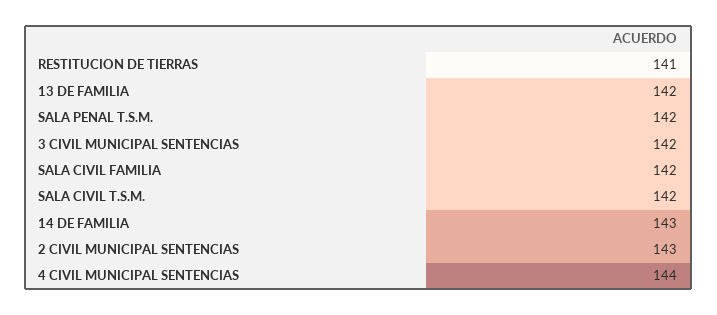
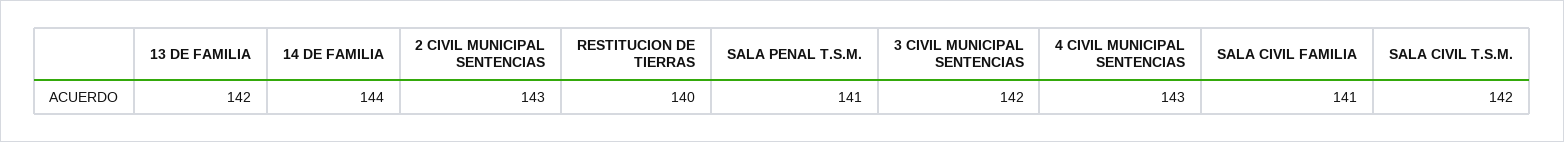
  {
-   "RESTITUCION DE TIERRAS": 141,
+   "RESTITUCION DE TIERRAS": 140,
    "13 DE FAMILIA": 142,
-   "SALA PENAL T.S.M.": 142,
+   "SALA PENAL T.S.M.": 141,
    "3 CIVIL MUNICIPAL SENTENCIAS": 142,
-   "SALA CIVIL FAMILIA": 142,
+   "SALA CIVIL FAMILIA": 141,
    "SALA CIVIL T.S.M.": 142,
-   "14 DE FAMILIA": 143,
+   "14 DE FAMILIA": 144,
    "2 CIVIL MUNICIPAL SENTENCIAS": 143,
-   "4 CIVIL MUNICIPAL SENTENCIAS": 144
+   "4 CIVIL MUNICIPAL SENTENCIAS": 143
  }

